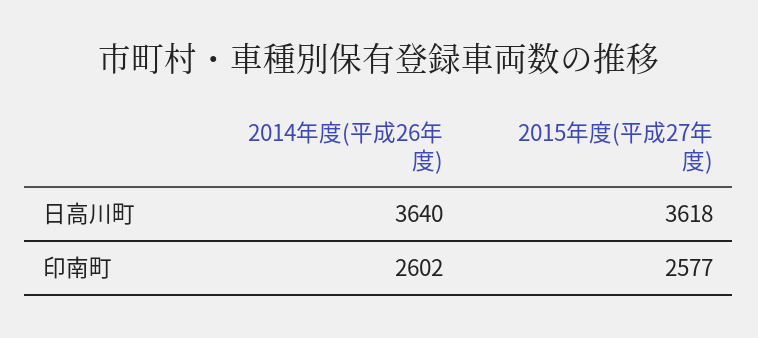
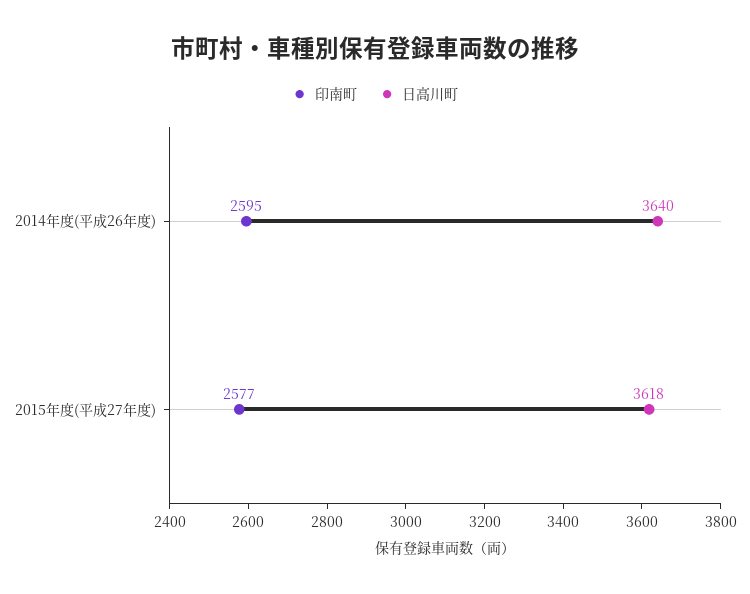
  {
    "日高川町": {
      "2014年度(平成26年度)": 3640,
      "2015年度(平成27年度)": 3618
    },
    "印南町": {
-     "2014年度(平成26年度)": 2602,
+     "2014年度(平成26年度)": 2595,
      "2015年度(平成27年度)": 2577
    }
  }

